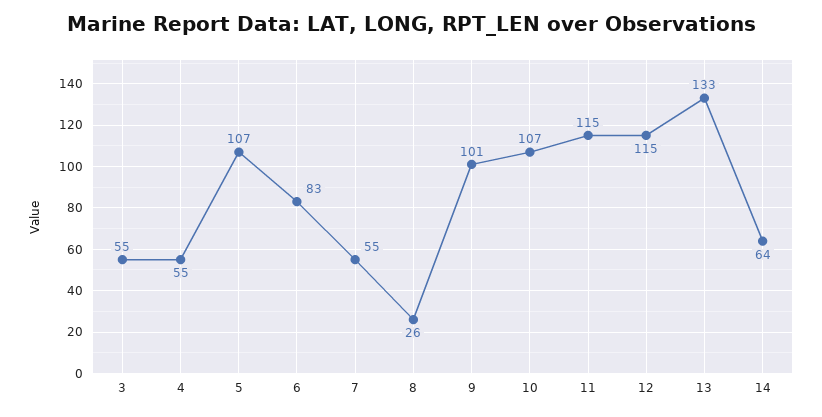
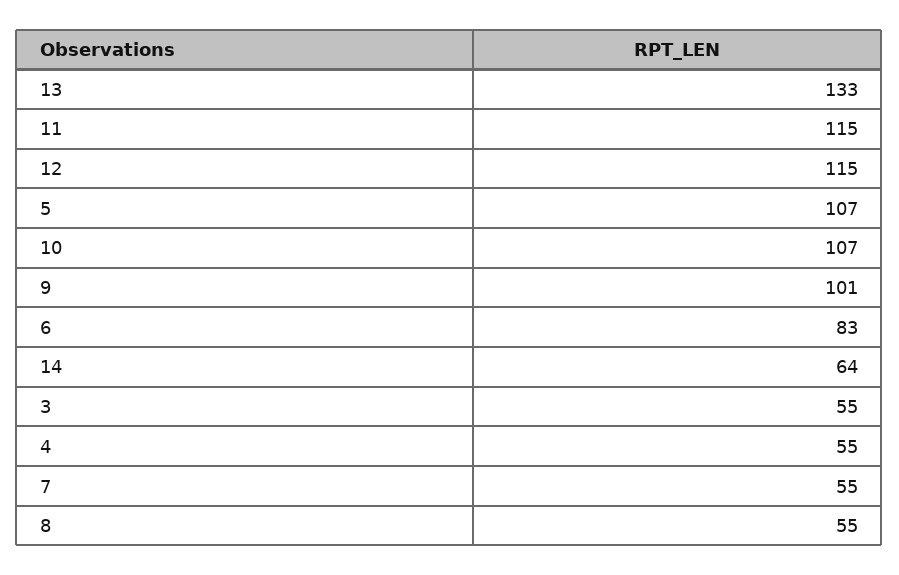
  {
    "3": 55,
    "4": 55,
    "5": 107,
    "6": 83,
    "7": 55,
-   "8": 26,
+   "8": 55,
    "9": 101,
    "10": 107,
    "11": 115,
    "12": 115,
    "13": 133,
    "14": 64
  }

